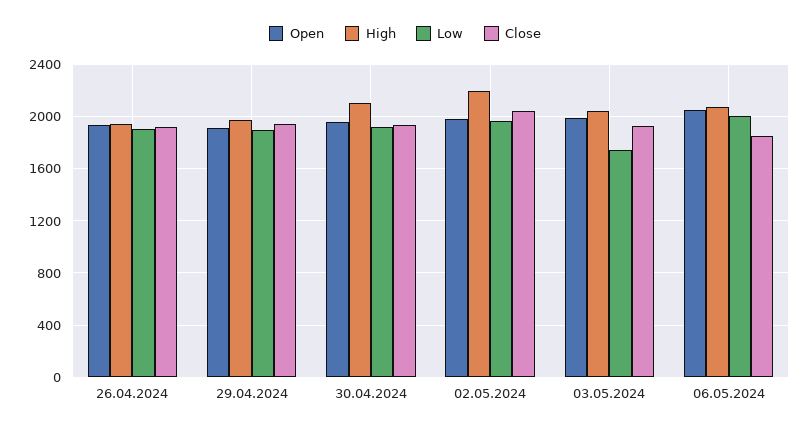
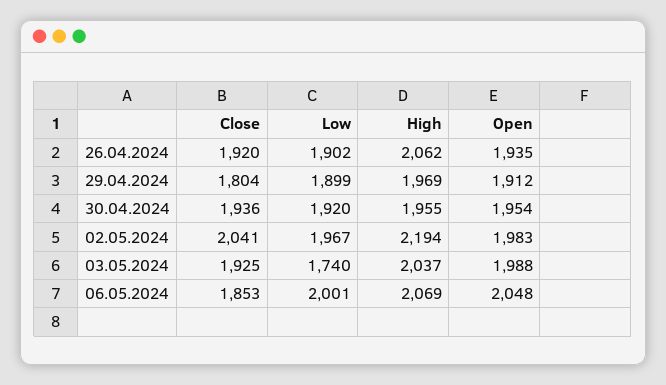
  {
    "Open": {
      "26.04.2024": 1935,
      "29.04.2024": 1912,
      "30.04.2024": 1954,
      "02.05.2024": 1983,
      "03.05.2024": 1988,
      "06.05.2024": 2048
    },
    "High": {
-     "26.04.2024": 1950,
+     "26.04.2024": 2062,
      "29.04.2024": 1969,
-     "30.04.2024": 2100,
+     "30.04.2024": 1955,
      "02.05.2024": 2194,
      "03.05.2024": 2037,
      "06.05.2024": 2069
    },
    "Low": {
      "26.04.2024": 1902,
      "29.04.2024": 1899,
      "30.04.2024": 1920,
      "02.05.2024": 1967,
      "03.05.2024": 1740,
      "06.05.2024": 2001
    },
    "Close": {
      "26.04.2024": 1920,
-     "29.04.2024": 1950,
+     "29.04.2024": 1804,
      "30.04.2024": 1936,
      "02.05.2024": 2041,
      "03.05.2024": 1925,
      "06.05.2024": 1853
    }
  }

